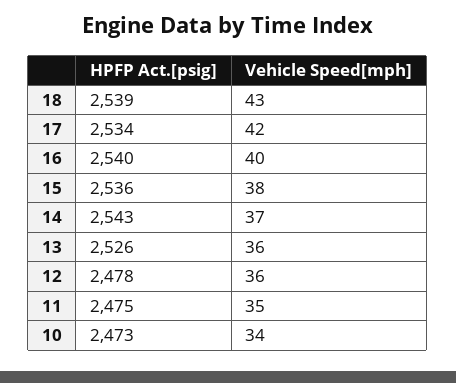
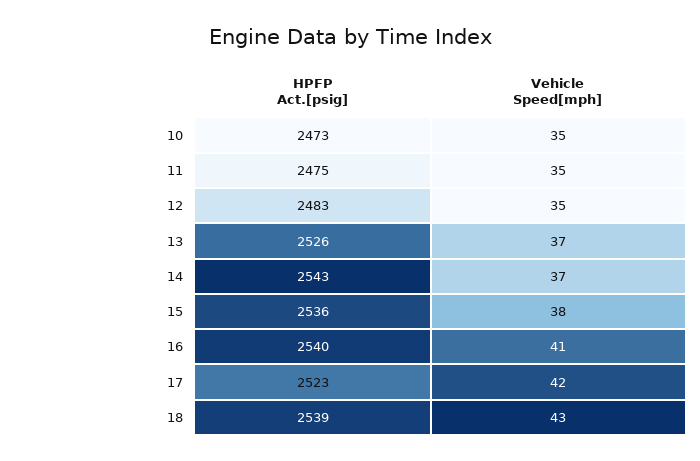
  {
    "HPFP Act.[psig]": {
      "18": 2539,
-     "17": 2534,
+     "17": 2523,
      "16": 2540,
      "15": 2536,
      "14": 2543,
      "13": 2526,
-     "12": 2478,
+     "12": 2483,
      "11": 2475,
      "10": 2473
    },
    "Vehicle Speed[mph]": {
      "18": 43,
      "17": 42,
-     "16": 40,
+     "16": 41,
      "15": 38,
      "14": 37,
-     "13": 36,
+     "13": 37,
-     "12": 36,
+     "12": 35,
      "11": 35,
-     "10": 34
+     "10": 35
    }
  }

